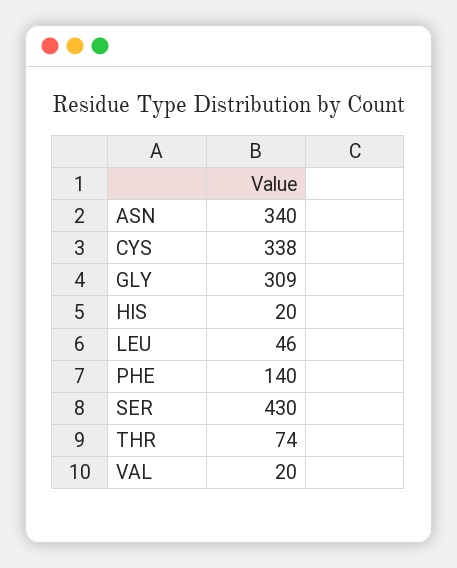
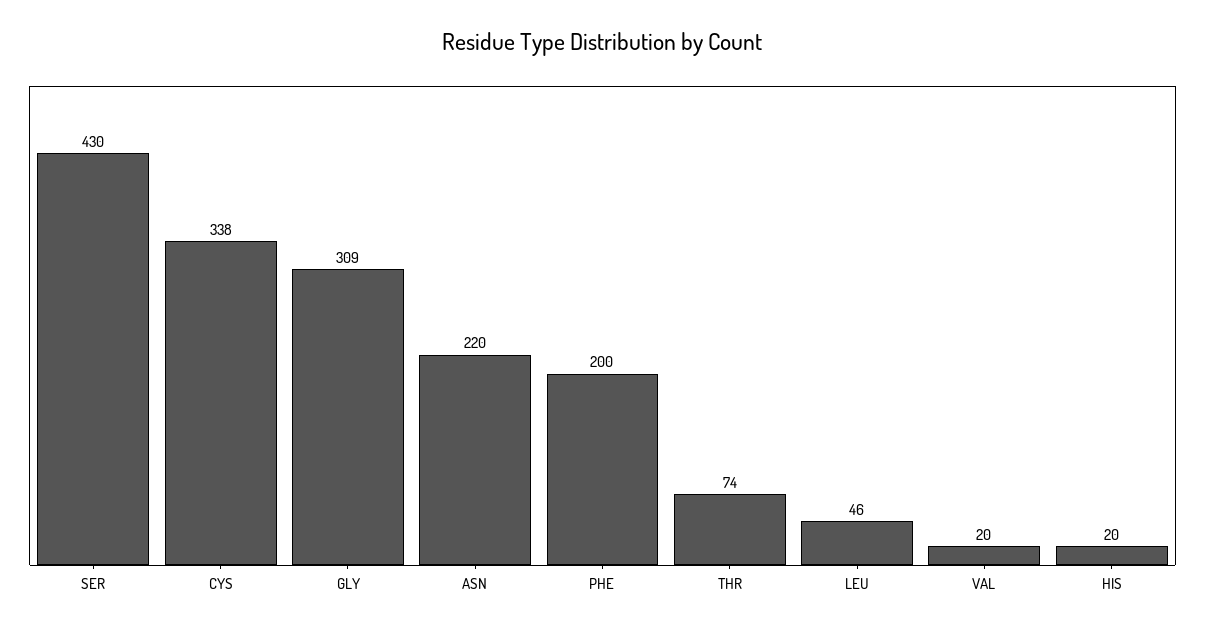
  {
-   "ASN": 340,
+   "ASN": 220,
    "CYS": 338,
    "GLY": 309,
    "HIS": 20,
    "LEU": 46,
-   "PHE": 140,
+   "PHE": 200,
    "SER": 430,
    "THR": 74,
    "VAL": 20
  }

